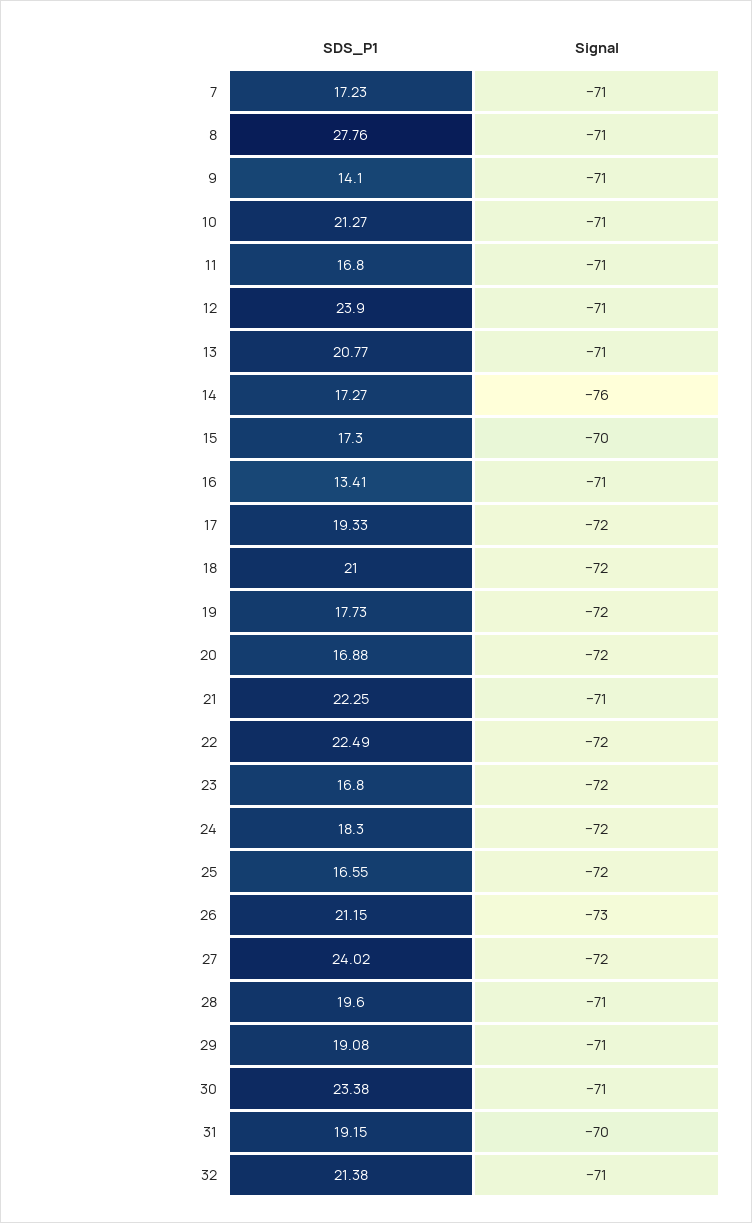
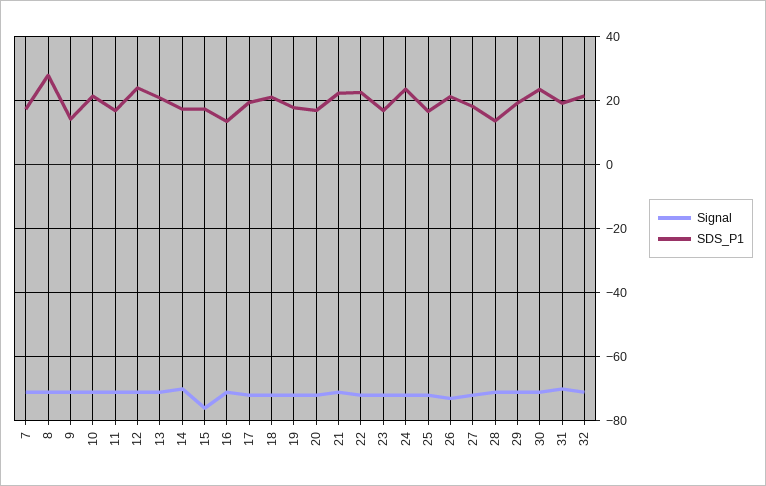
  {
    "SDS_P1": {
      "7": 17.23,
      "8": 27.76,
      "9": 14.1,
      "10": 21.27,
      "11": 16.8,
      "12": 23.9,
      "13": 20.77,
      "14": 17.27,
      "15": 17.3,
      "16": 13.41,
      "17": 19.33,
      "18": 21,
      "19": 17.73,
      "20": 16.88,
      "21": 22.25,
      "22": 22.49,
      "23": 16.8,
-     "24": 18.3,
+     "24": 24,
      "25": 16.55,
      "26": 21.15,
-     "27": 24.02,
+     "27": 18,
-     "28": 19.6,
+     "28": 14,
      "29": 19.08,
      "30": 23.38,
      "31": 19.15,
      "32": 21.38
    },
    "Signal": {
      "7": -71,
      "8": -71,
      "9": -71,
      "10": -71,
      "11": -71,
      "12": -71,
      "13": -71,
-     "14": -76,
+     "14": -70,
-     "15": -70,
+     "15": -76,
      "16": -71,
      "17": -72,
      "18": -72,
      "19": -72,
      "20": -72,
      "21": -71,
      "22": -72,
      "23": -72,
      "24": -72,
      "25": -72,
      "26": -73,
      "27": -72,
      "28": -71,
      "29": -71,
      "30": -71,
      "31": -70,
      "32": -71
    }
  }

